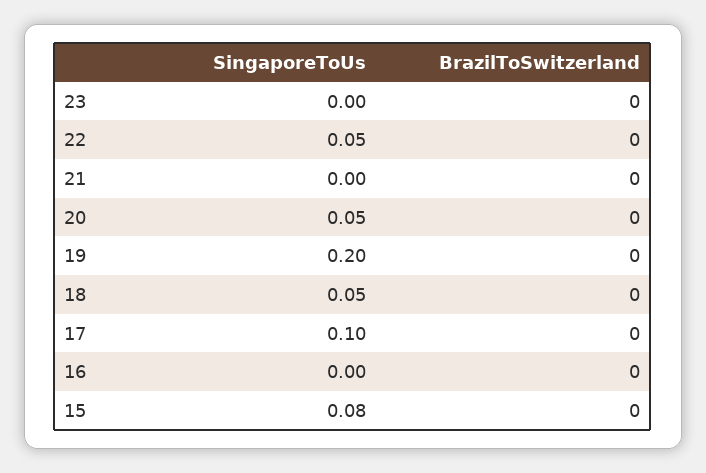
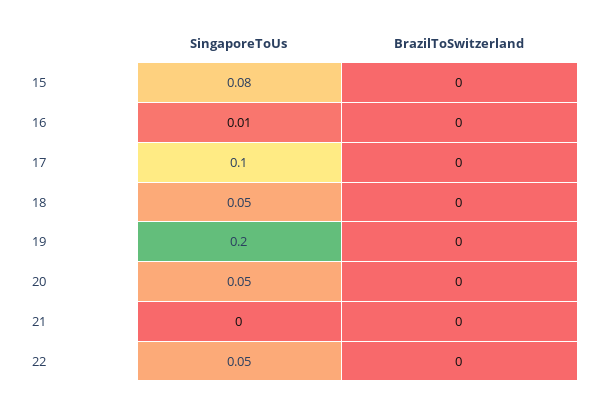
  {
    "SingaporeToUs": {
-     "23": 0,
      "22": 0.05,
      "21": 0,
      "20": 0.05,
      "19": 0.2,
      "18": 0.05,
      "17": 0.1,
-     "16": 0,
+     "16": 0.01,
      "15": 0.08
    },
    "BrazilToSwitzerland": {
-     "23": 0,
      "22": 0,
      "21": 0,
      "20": 0,
      "19": 0,
      "18": 0,
      "17": 0,
      "16": 0,
      "15": 0
    }
  }

